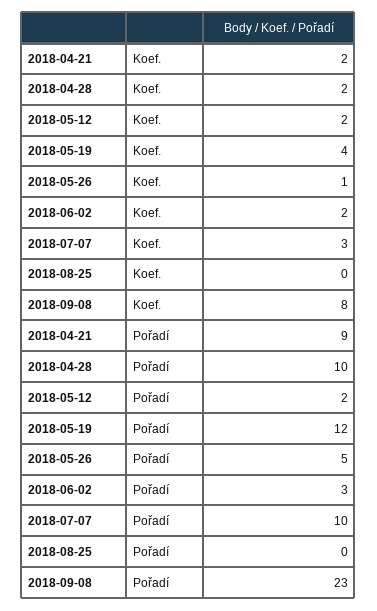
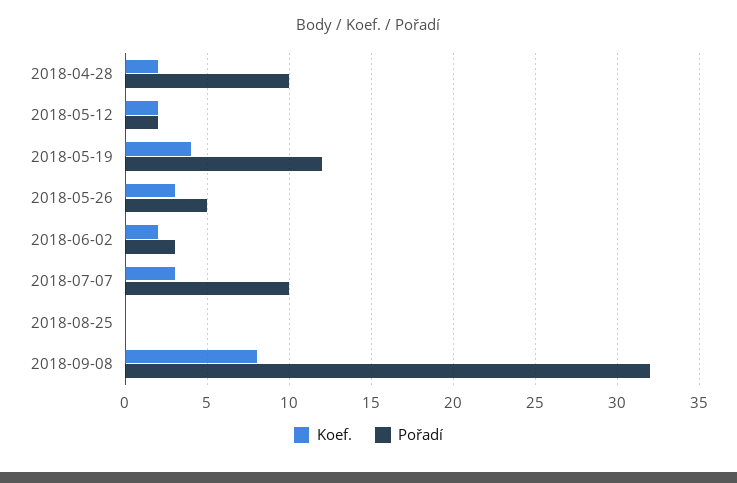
  {
    "Koef.": {
-     "2018-04-21": 2,
      "2018-04-28": 2,
      "2018-05-12": 2,
      "2018-05-19": 4,
-     "2018-05-26": 1,
+     "2018-05-26": 3,
      "2018-06-02": 2,
      "2018-07-07": 3,
      "2018-08-25": 0,
      "2018-09-08": 8
    },
    "Pořadí": {
-     "2018-04-21": 9,
      "2018-04-28": 10,
      "2018-05-12": 2,
      "2018-05-19": 12,
      "2018-05-26": 5,
      "2018-06-02": 3,
      "2018-07-07": 10,
      "2018-08-25": 0,
-     "2018-09-08": 23
+     "2018-09-08": 32
    }
  }

